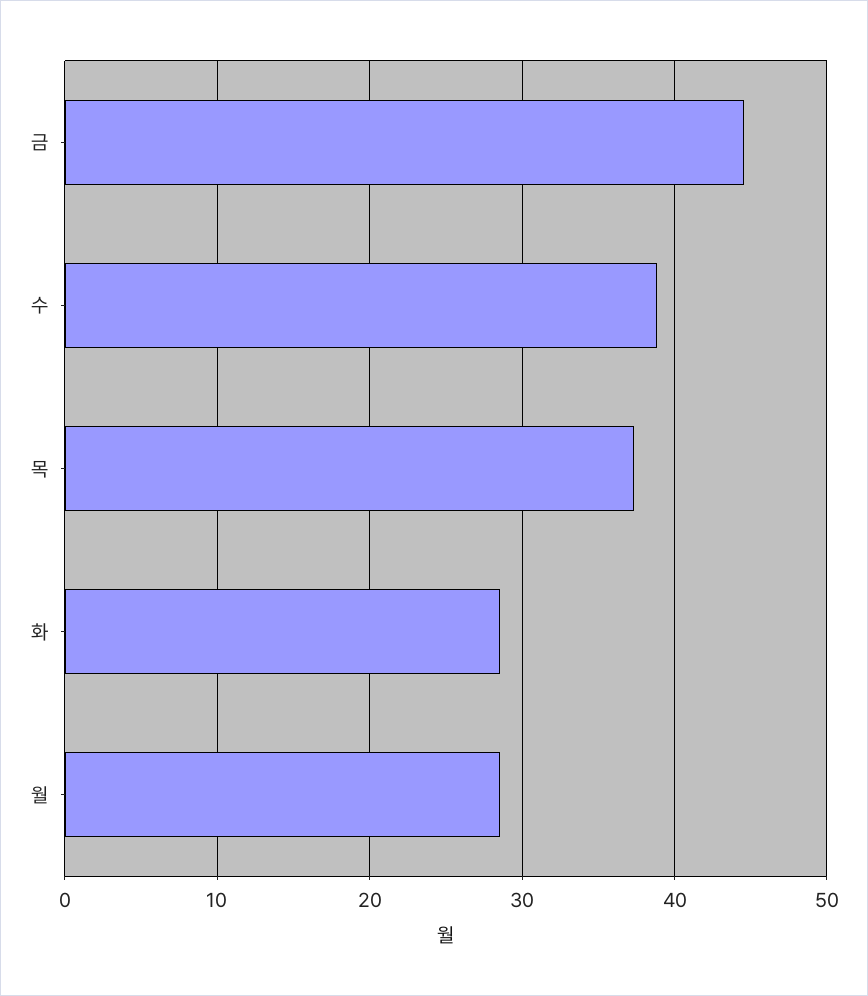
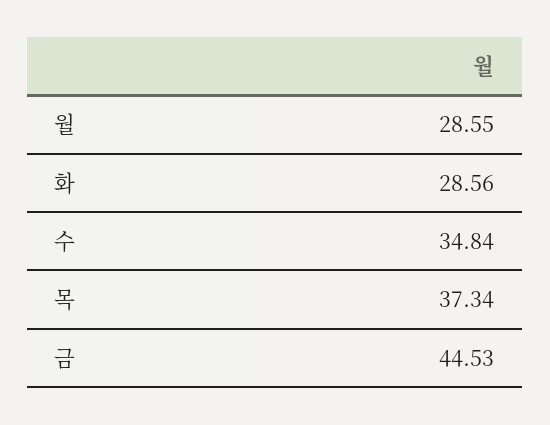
  {
    "금": 44.53,
-   "수": 39,
+   "수": 34.84,
    "목": 37.34,
    "화": 28.56,
    "월": 28.55
  }

